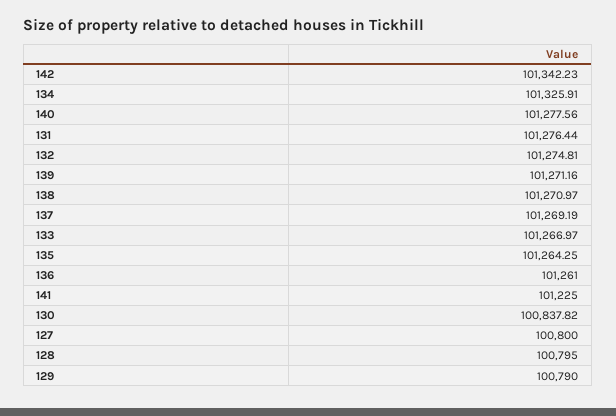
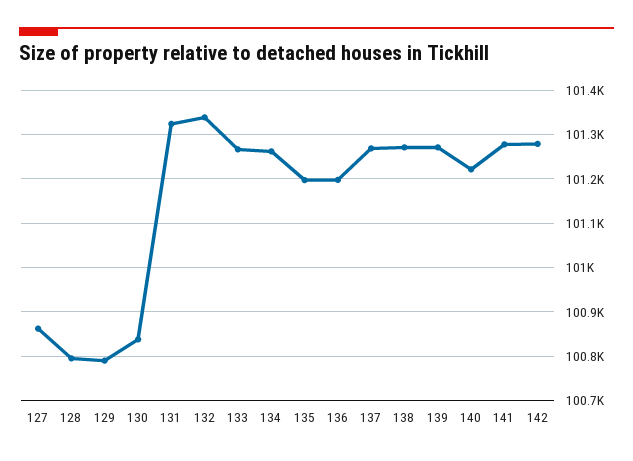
  {
-   "142": 101342.23,
+   "142": 101280,
-   "134": 101325.91,
+   "134": 101260,
-   "140": 101277.56,
+   "140": 101220,
-   "131": 101276.44,
+   "131": 101320,
-   "132": 101274.81,
+   "132": 101340,
    "139": 101271.16,
    "138": 101270.97,
    "137": 101269.19,
    "133": 101266.97,
-   "135": 101264.25,
+   "135": 101200,
-   "136": 101261,
+   "136": 101200,
-   "141": 101225,
+   "141": 101280,
    "130": 100837.82,
-   "127": 100800,
+   "127": 100860,
    "128": 100795,
    "129": 100790
  }

